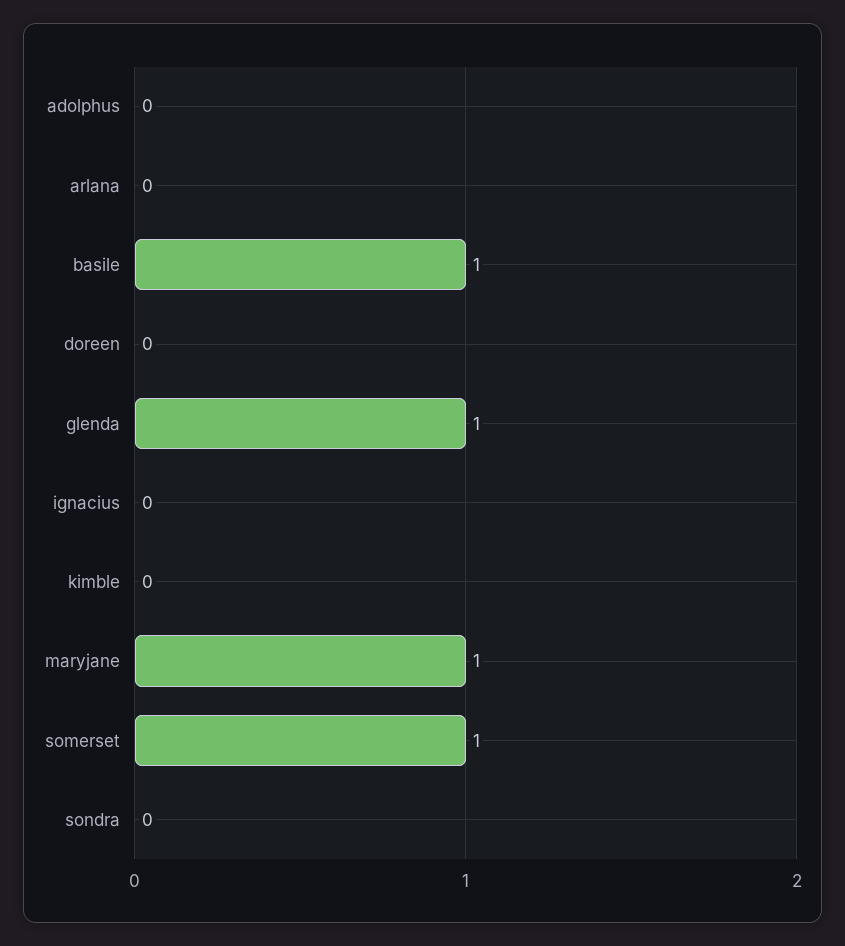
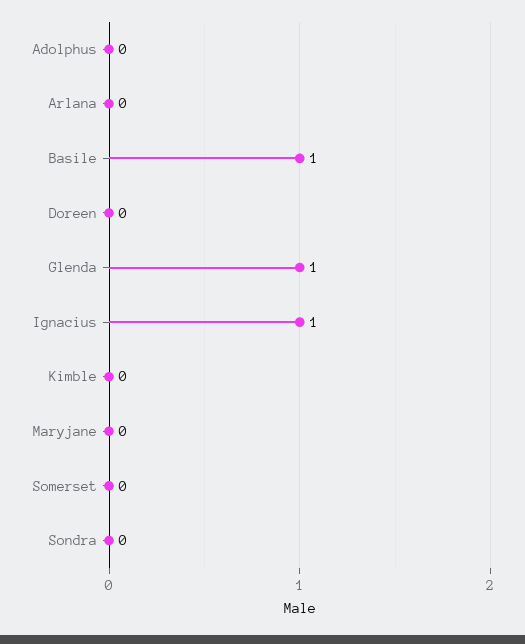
  {
    "adolphus": 0,
    "arlana": 0,
    "basile": 1,
    "doreen": 0,
    "glenda": 1,
-   "ignacius": 0,
+   "ignacius": 1,
    "kimble": 0,
-   "maryjane": 1,
+   "maryjane": 0,
-   "somerset": 1,
+   "somerset": 0,
    "sondra": 0
  }

